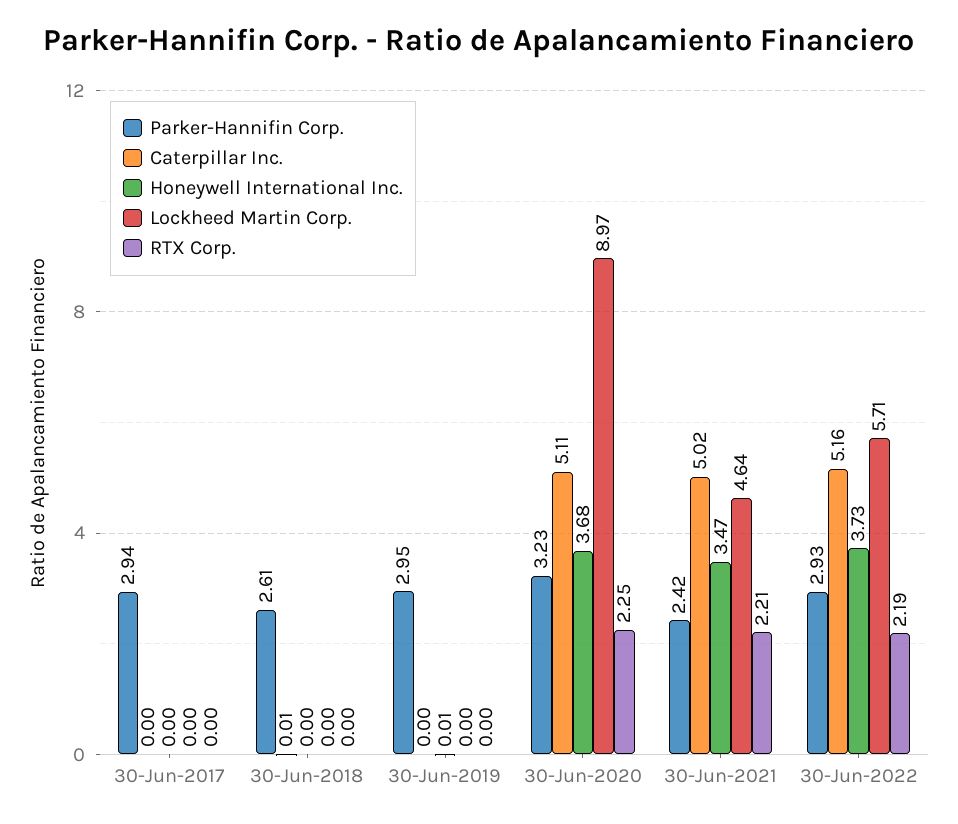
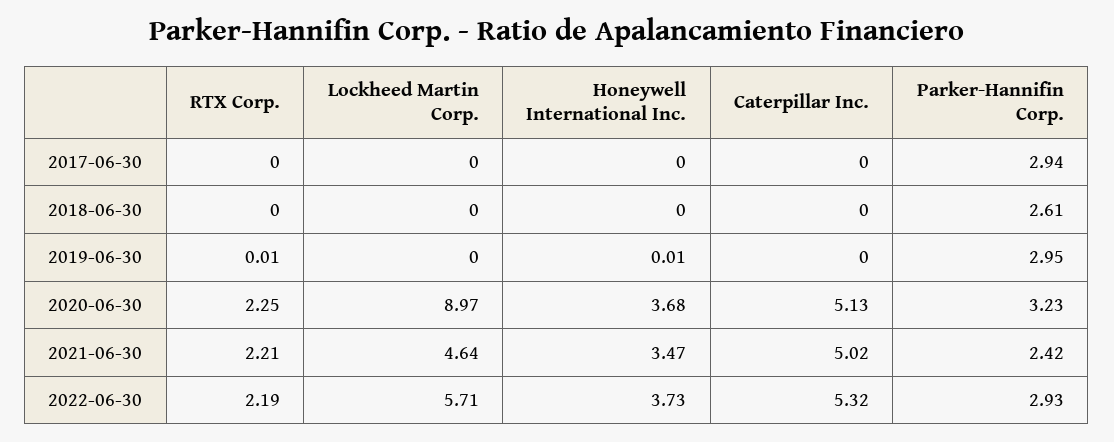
  {
    "Parker-Hannifin Corp.": {
      "30-Jun-2017": 2.94,
      "30-Jun-2018": 2.61,
      "30-Jun-2019": 2.95,
      "30-Jun-2020": 3.23,
      "30-Jun-2021": 2.42,
      "30-Jun-2022": 2.93
    },
    "Caterpillar Inc.": {
      "30-Jun-2017": 0,
-     "30-Jun-2018": 0.01,
+     "30-Jun-2018": 0,
      "30-Jun-2019": 0,
-     "30-Jun-2020": 5.11,
+     "30-Jun-2020": 5.13,
      "30-Jun-2021": 5.02,
-     "30-Jun-2022": 5.16
+     "30-Jun-2022": 5.32
    },
    "Honeywell International Inc.": {
      "30-Jun-2017": 0,
      "30-Jun-2018": 0,
      "30-Jun-2019": 0.01,
      "30-Jun-2020": 3.68,
      "30-Jun-2021": 3.47,
      "30-Jun-2022": 3.73
    },
    "Lockheed Martin Corp.": {
      "30-Jun-2017": 0,
      "30-Jun-2018": 0,
      "30-Jun-2019": 0,
      "30-Jun-2020": 8.97,
      "30-Jun-2021": 4.64,
      "30-Jun-2022": 5.71
    },
    "RTX Corp.": {
      "30-Jun-2017": 0,
      "30-Jun-2018": 0,
-     "30-Jun-2019": 0,
+     "30-Jun-2019": 0.01,
      "30-Jun-2020": 2.25,
      "30-Jun-2021": 2.21,
      "30-Jun-2022": 2.19
    }
  }

